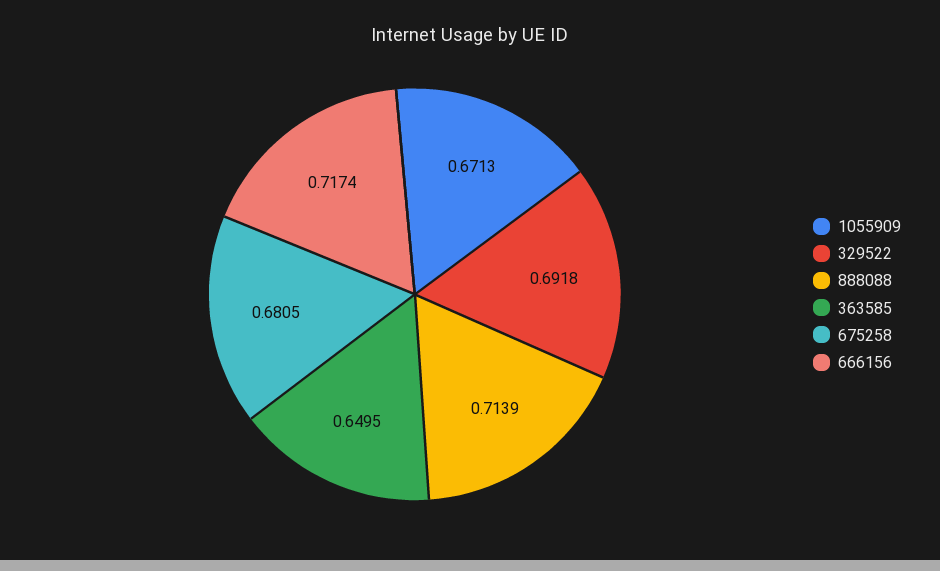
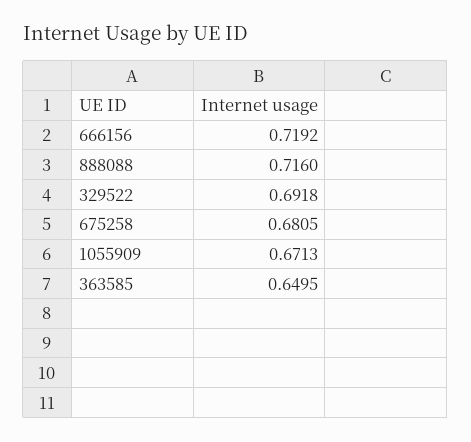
  {
    "1055909": 0.6713,
    "329522": 0.6918,
-   "888088": 0.7139,
+   "888088": 0.716,
    "363585": 0.6495,
    "675258": 0.6805,
-   "666156": 0.7174
+   "666156": 0.7192
  }

